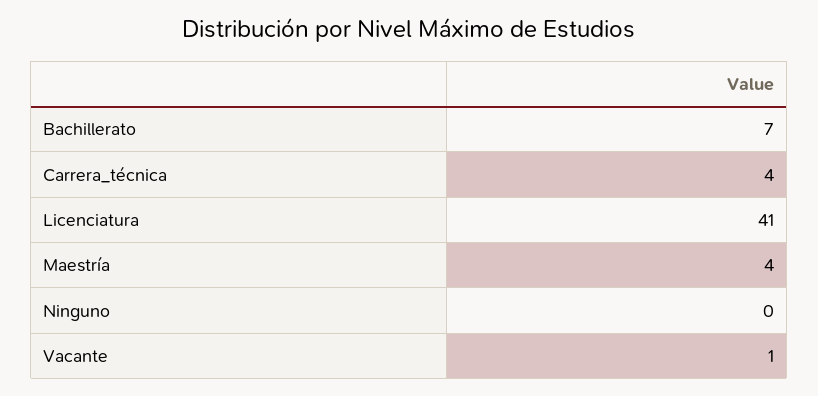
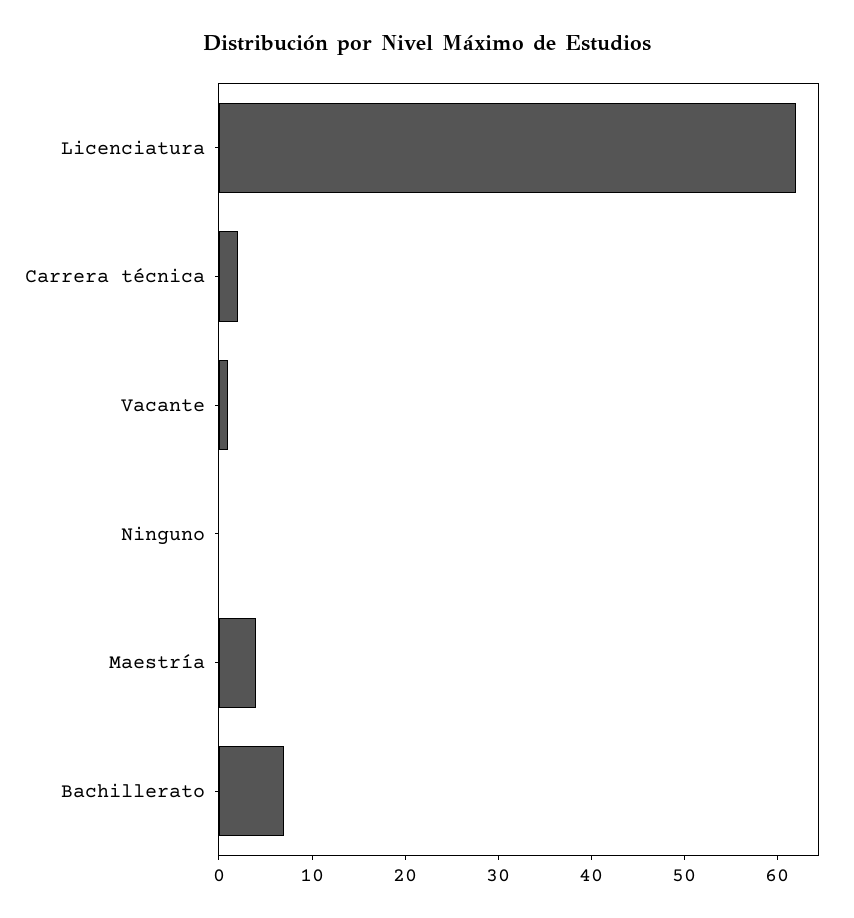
  {
    "Bachillerato": 7,
-   "Carrera_técnica": 4,
+   "Carrera_técnica": 2,
-   "Licenciatura": 41,
+   "Licenciatura": 62,
    "Maestría": 4,
    "Ninguno": 0,
    "Vacante": 1
  }

